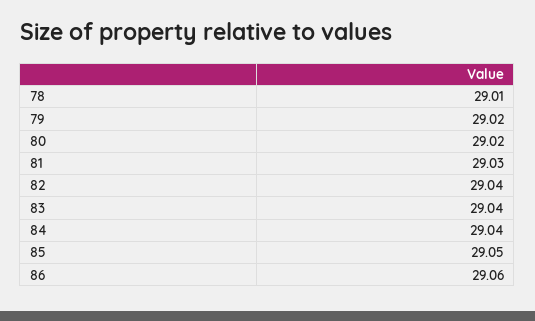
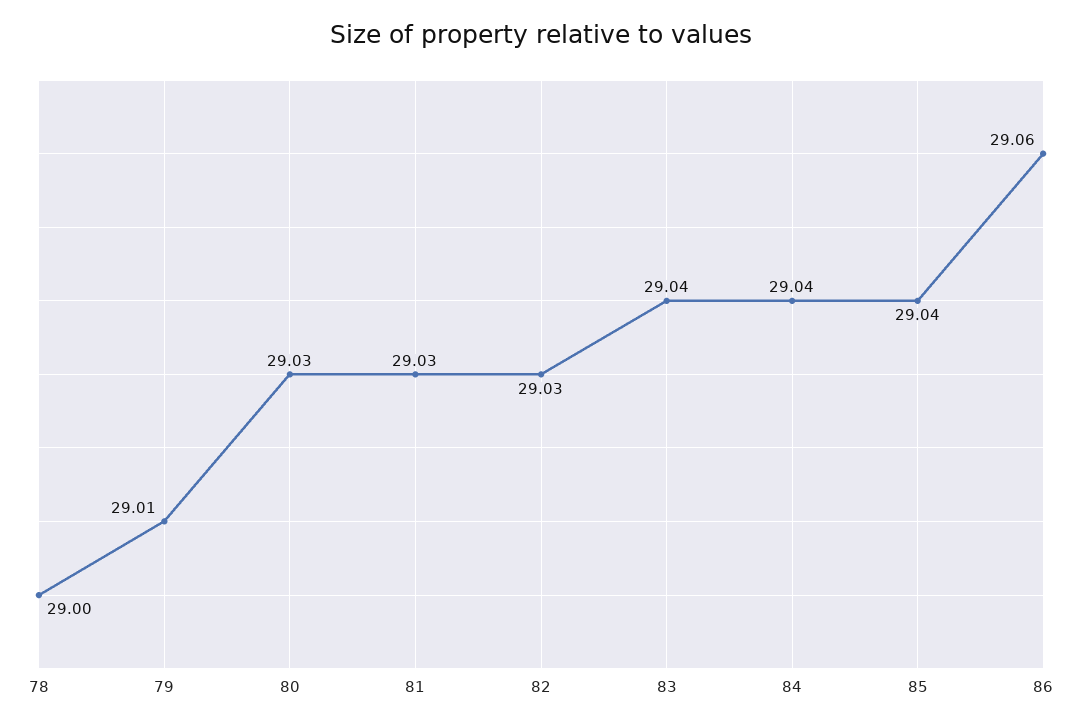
  {
-   "78": 29.01,
+   "78": 29,
-   "79": 29.02,
+   "79": 29.01,
-   "80": 29.02,
+   "80": 29.03,
    "81": 29.03,
-   "82": 29.04,
+   "82": 29.03,
    "83": 29.04,
    "84": 29.04,
-   "85": 29.05,
+   "85": 29.04,
    "86": 29.06
  }

